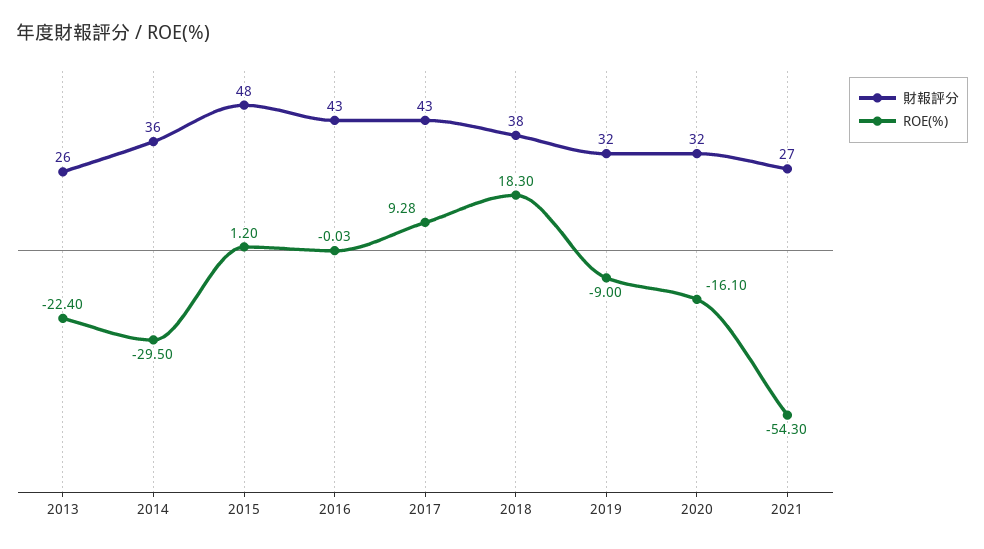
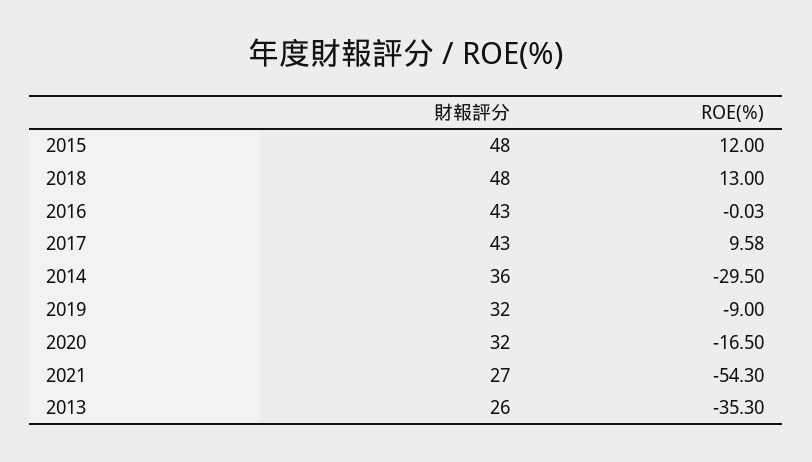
  {
    "財報評分": {
      "2013": 26,
      "2014": 36,
      "2015": 48,
      "2016": 43,
      "2017": 43,
-     "2018": 38,
+     "2018": 48,
      "2019": 32,
      "2020": 32,
      "2021": 27
    },
    "ROE(%)": {
-     "2013": -22.4,
+     "2013": -35.3,
      "2014": -29.5,
-     "2015": 1.2,
+     "2015": 12,
      "2016": -0.03,
-     "2017": 9.28,
+     "2017": 9.58,
-     "2018": 18.3,
+     "2018": 13,
      "2019": -9,
-     "2020": -16.1,
+     "2020": -16.5,
      "2021": -54.3
    }
  }

